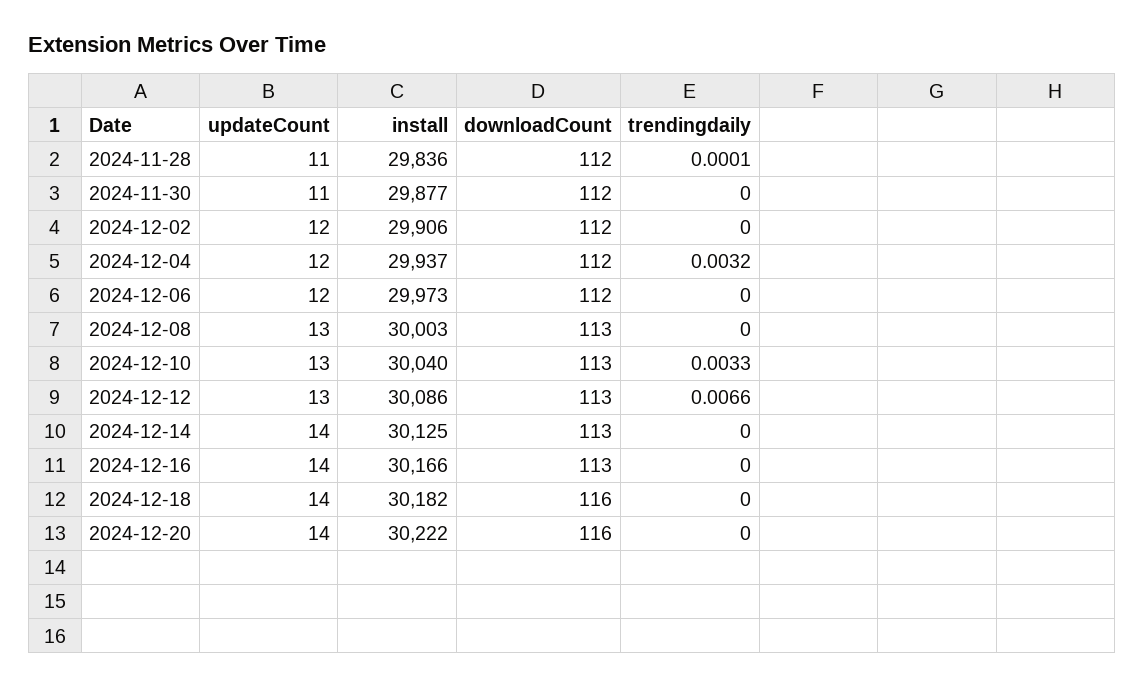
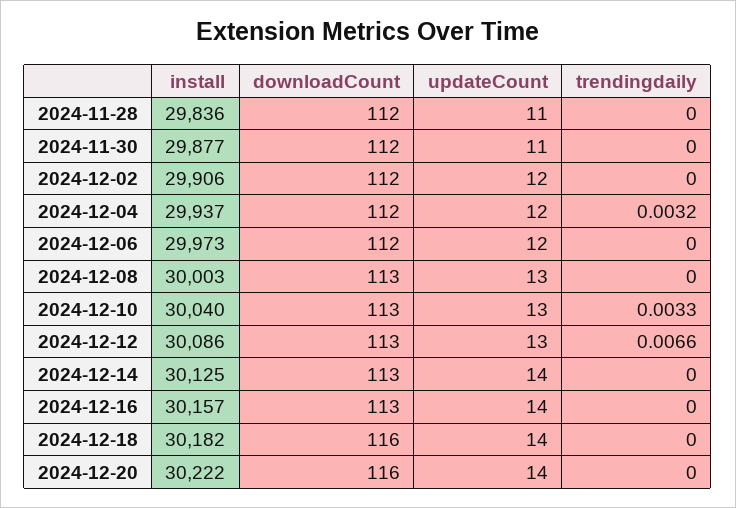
  {
    "updateCount": {
      "2024-11-28": 11,
      "2024-11-30": 11,
      "2024-12-02": 12,
      "2024-12-04": 12,
      "2024-12-06": 12,
      "2024-12-08": 13,
      "2024-12-10": 13,
      "2024-12-12": 13,
      "2024-12-14": 14,
      "2024-12-16": 14,
      "2024-12-18": 14,
      "2024-12-20": 14
    },
    "install": {
      "2024-11-28": 29836,
      "2024-11-30": 29877,
      "2024-12-02": 29906,
      "2024-12-04": 29937,
      "2024-12-06": 29973,
      "2024-12-08": 30003,
      "2024-12-10": 30040,
      "2024-12-12": 30086,
      "2024-12-14": 30125,
-     "2024-12-16": 30166,
+     "2024-12-16": 30157,
      "2024-12-18": 30182,
      "2024-12-20": 30222
    },
    "downloadCount": {
      "2024-11-28": 112,
      "2024-11-30": 112,
      "2024-12-02": 112,
      "2024-12-04": 112,
      "2024-12-06": 112,
      "2024-12-08": 113,
      "2024-12-10": 113,
      "2024-12-12": 113,
      "2024-12-14": 113,
      "2024-12-16": 113,
      "2024-12-18": 116,
      "2024-12-20": 116
    },
    "trendingdaily": {
-     "2024-11-28": 0.0001,
+     "2024-11-28": 0,
      "2024-11-30": 0,
      "2024-12-02": 0,
      "2024-12-04": 0.0032,
      "2024-12-06": 0,
      "2024-12-08": 0,
      "2024-12-10": 0.0033,
      "2024-12-12": 0.0066,
      "2024-12-14": 0,
      "2024-12-16": 0,
      "2024-12-18": 0,
      "2024-12-20": 0
    }
  }

